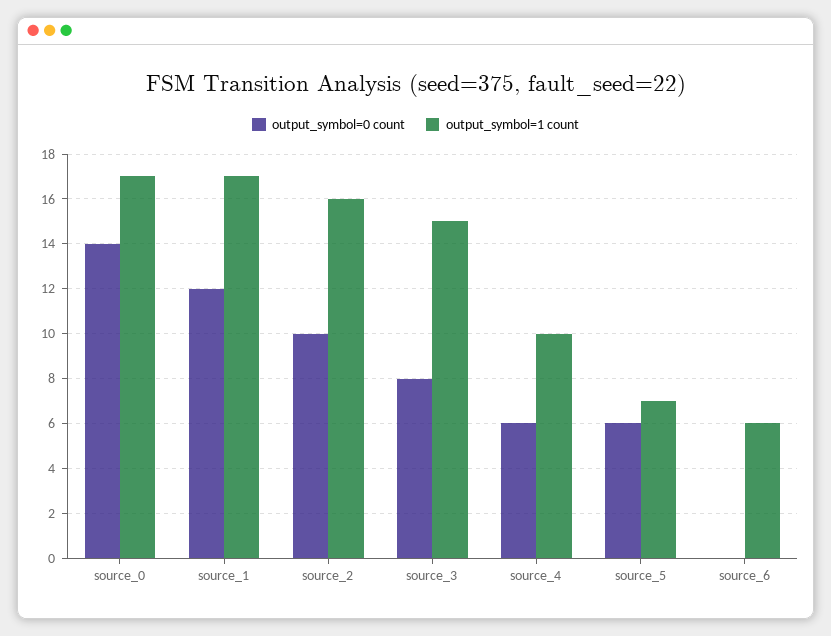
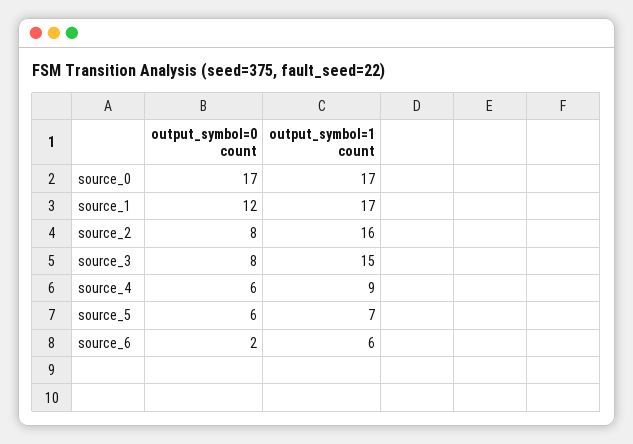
  {
    "output_symbol=0 count": {
-     "source_0": 14,
+     "source_0": 17,
      "source_1": 12,
-     "source_2": 10,
+     "source_2": 8,
      "source_3": 8,
      "source_4": 6,
      "source_5": 6,
-     "source_6": 0
+     "source_6": 2
    },
    "output_symbol=1 count": {
      "source_0": 17,
      "source_1": 17,
      "source_2": 16,
      "source_3": 15,
-     "source_4": 10,
+     "source_4": 9,
      "source_5": 7,
      "source_6": 6
    }
  }

